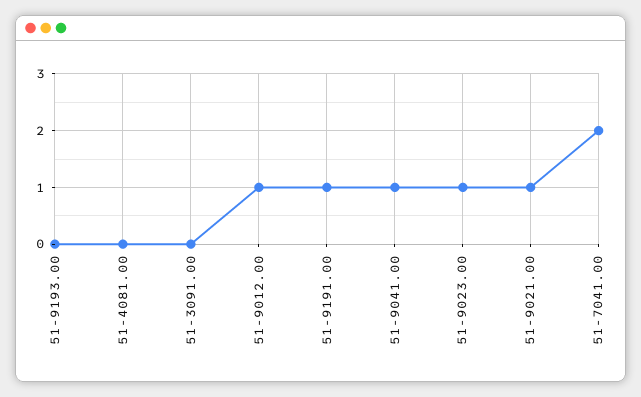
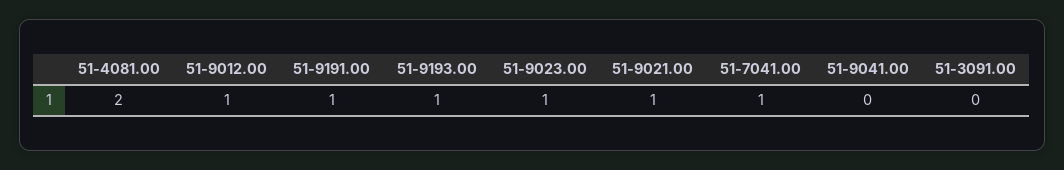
  {
-   "51-9193.00": 0,
+   "51-9193.00": 1,
-   "51-4081.00": 0,
+   "51-4081.00": 2,
    "51-3091.00": 0,
    "51-9012.00": 1,
    "51-9191.00": 1,
-   "51-9041.00": 1,
+   "51-9041.00": 0,
    "51-9023.00": 1,
    "51-9021.00": 1,
-   "51-7041.00": 2
+   "51-7041.00": 1
  }

